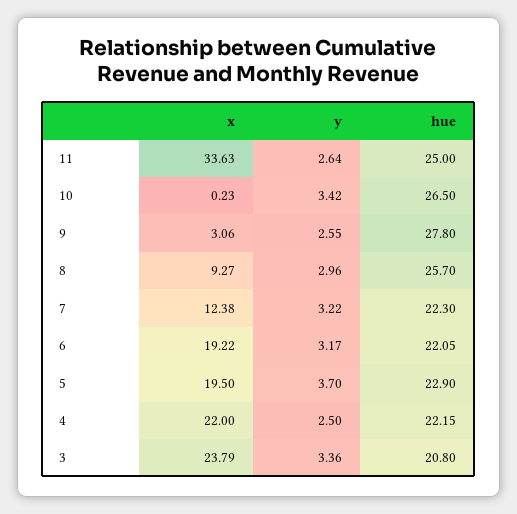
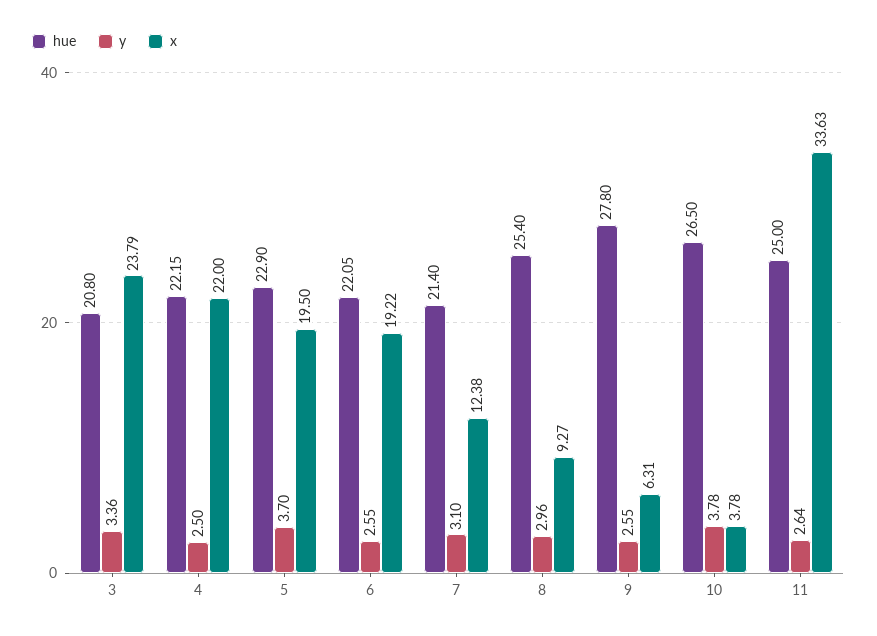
  {
    "x": {
      "11": 33.63,
-     "10": 0.23,
+     "10": 3.78,
-     "9": 3.06,
+     "9": 6.31,
      "8": 9.27,
      "7": 12.38,
      "6": 19.22,
      "5": 19.5,
      "4": 22,
      "3": 23.79
    },
    "y": {
      "11": 2.64,
-     "10": 3.42,
+     "10": 3.78,
      "9": 2.55,
      "8": 2.96,
-     "7": 3.22,
+     "7": 3.1,
-     "6": 3.17,
+     "6": 2.55,
      "5": 3.7,
      "4": 2.5,
      "3": 3.36
    },
    "hue": {
      "11": 25,
      "10": 26.5,
      "9": 27.8,
-     "8": 25.7,
+     "8": 25.4,
-     "7": 22.3,
+     "7": 21.4,
      "6": 22.05,
      "5": 22.9,
      "4": 22.15,
      "3": 20.8
    }
  }

